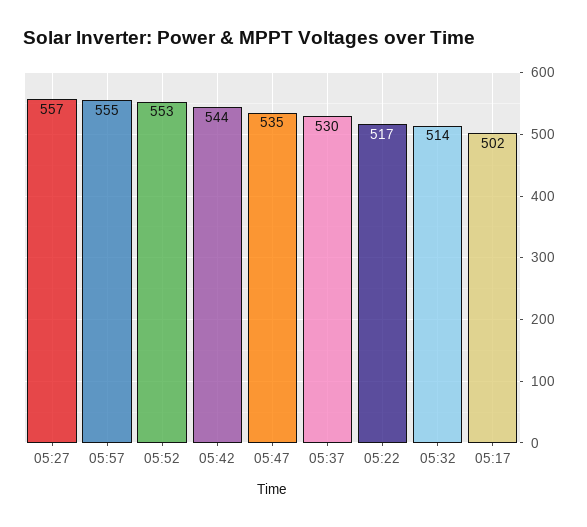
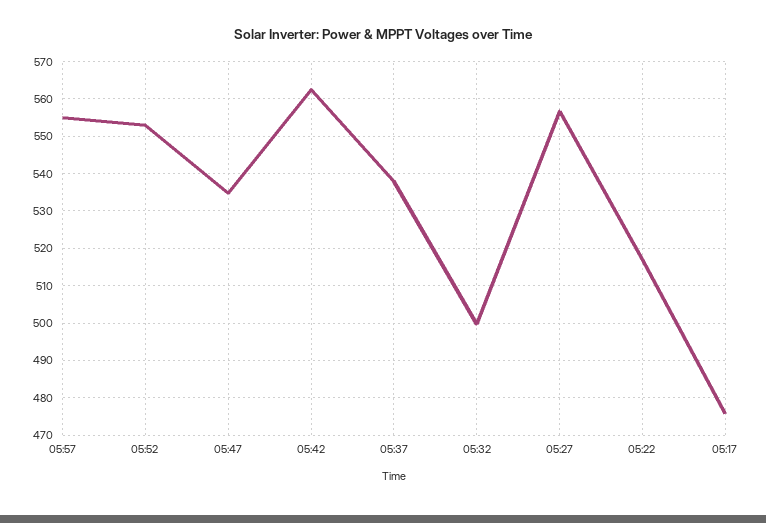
  {
    "05:27": 557,
    "05:57": 555,
    "05:52": 553,
-   "05:42": 544,
+   "05:42": 562,
    "05:47": 535,
-   "05:37": 530,
+   "05:37": 538,
    "05:22": 517,
-   "05:32": 514,
+   "05:32": 500,
-   "05:17": 502
+   "05:17": 476
  }

